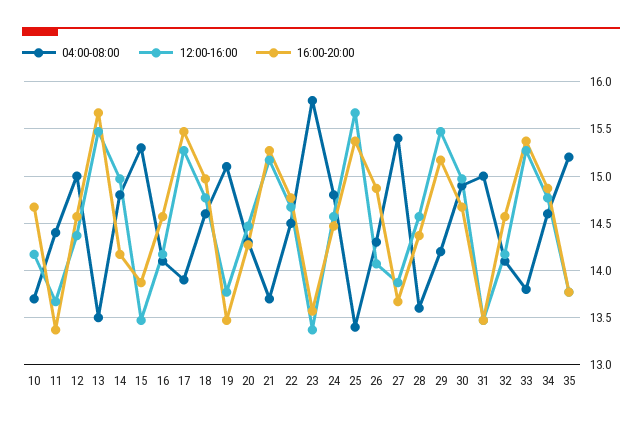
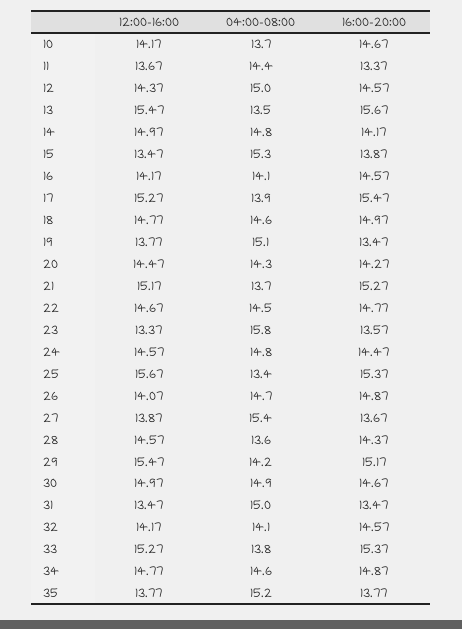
  {
    "04:00-08:00": {
      "10": 13.7,
      "11": 14.4,
      "12": 15,
      "13": 13.5,
      "14": 14.8,
      "15": 15.3,
      "16": 14.1,
      "17": 13.9,
      "18": 14.6,
      "19": 15.1,
      "20": 14.3,
      "21": 13.7,
      "22": 14.5,
      "23": 15.8,
      "24": 14.8,
      "25": 13.4,
-     "26": 14.3,
+     "26": 14.7,
      "27": 15.4,
      "28": 13.6,
      "29": 14.2,
      "30": 14.9,
      "31": 15,
      "32": 14.1,
      "33": 13.8,
      "34": 14.6,
      "35": 15.2
    },
    "12:00-16:00": {
      "10": 14.17,
      "11": 13.67,
      "12": 14.37,
      "13": 15.47,
      "14": 14.97,
      "15": 13.47,
      "16": 14.17,
      "17": 15.27,
      "18": 14.77,
      "19": 13.77,
      "20": 14.47,
      "21": 15.17,
      "22": 14.67,
      "23": 13.37,
      "24": 14.57,
      "25": 15.67,
      "26": 14.07,
      "27": 13.87,
      "28": 14.57,
      "29": 15.47,
      "30": 14.97,
      "31": 13.47,
      "32": 14.17,
      "33": 15.27,
      "34": 14.77,
      "35": 13.77
    },
    "16:00-20:00": {
      "10": 14.67,
      "11": 13.37,
      "12": 14.57,
      "13": 15.67,
      "14": 14.17,
      "15": 13.87,
      "16": 14.57,
      "17": 15.47,
      "18": 14.97,
      "19": 13.47,
      "20": 14.27,
      "21": 15.27,
      "22": 14.77,
      "23": 13.57,
      "24": 14.47,
      "25": 15.37,
      "26": 14.87,
      "27": 13.67,
      "28": 14.37,
      "29": 15.17,
      "30": 14.67,
      "31": 13.47,
      "32": 14.57,
      "33": 15.37,
      "34": 14.87,
      "35": 13.77
    }
  }

